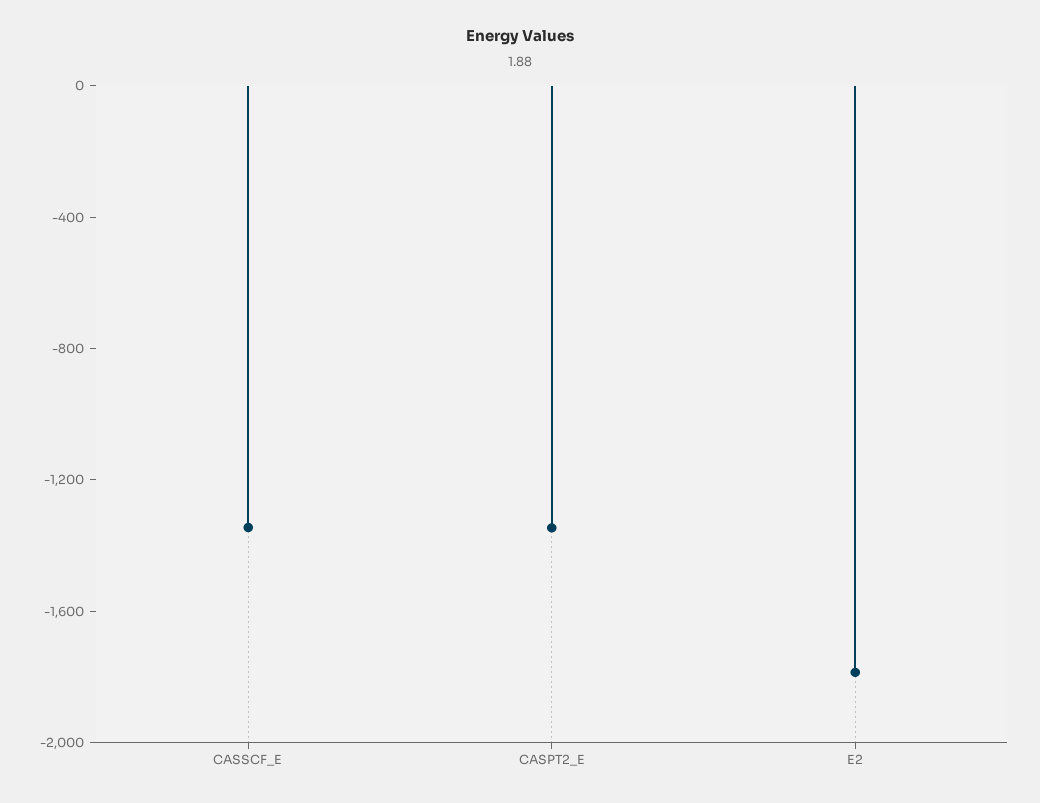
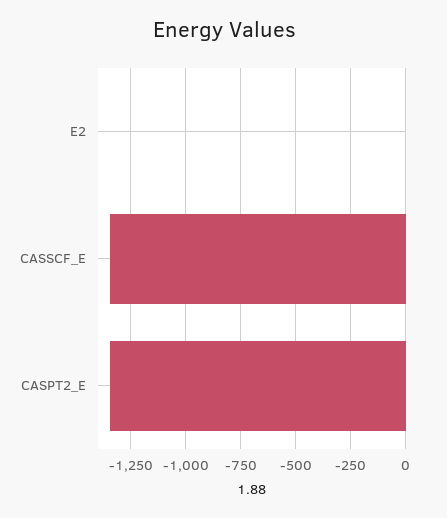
  {
    "CASSCF_E": -1350,
    "CASPT2_E": -1350,
-   "E2": -1800
+   "E2": 0
  }

